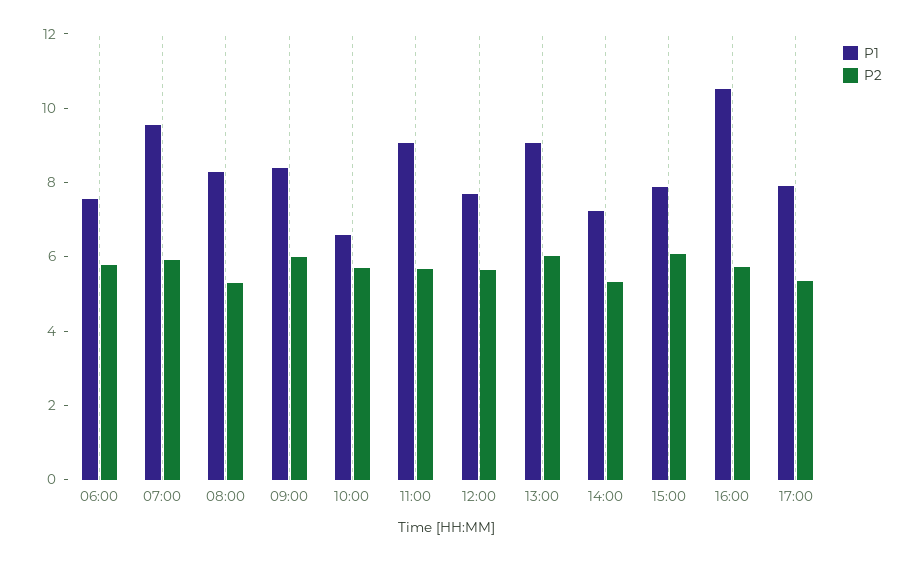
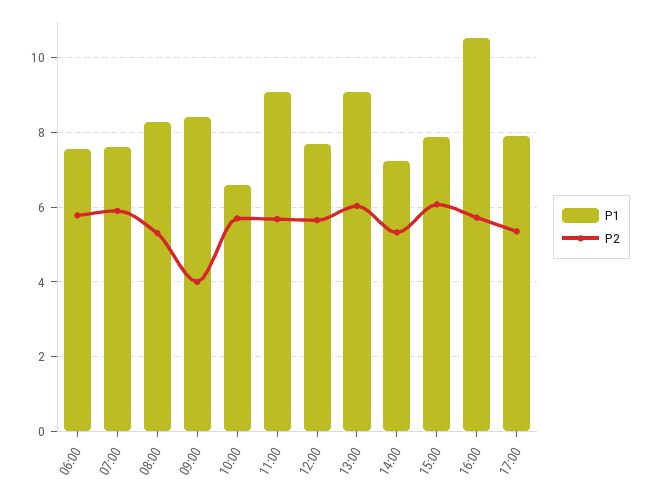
  {
    "P1": {
      "06:00": 7.6,
-     "07:00": 9.5,
+     "07:00": 7.6,
      "08:00": 8.2,
      "09:00": 8.4,
      "10:00": 6.6,
      "11:00": 9,
      "12:00": 7.6,
      "13:00": 9,
      "14:00": 7.2,
      "15:00": 7.8,
      "16:00": 10.6,
      "17:00": 8
    },
    "P2": {
      "06:00": 5.8,
      "07:00": 6,
      "08:00": 5.4,
-     "09:00": 6,
+     "09:00": 4,
      "10:00": 5.8,
      "11:00": 5.6,
      "12:00": 5.6,
      "13:00": 6,
      "14:00": 5.4,
      "15:00": 6,
      "16:00": 5.8,
      "17:00": 5.4
    }
  }

